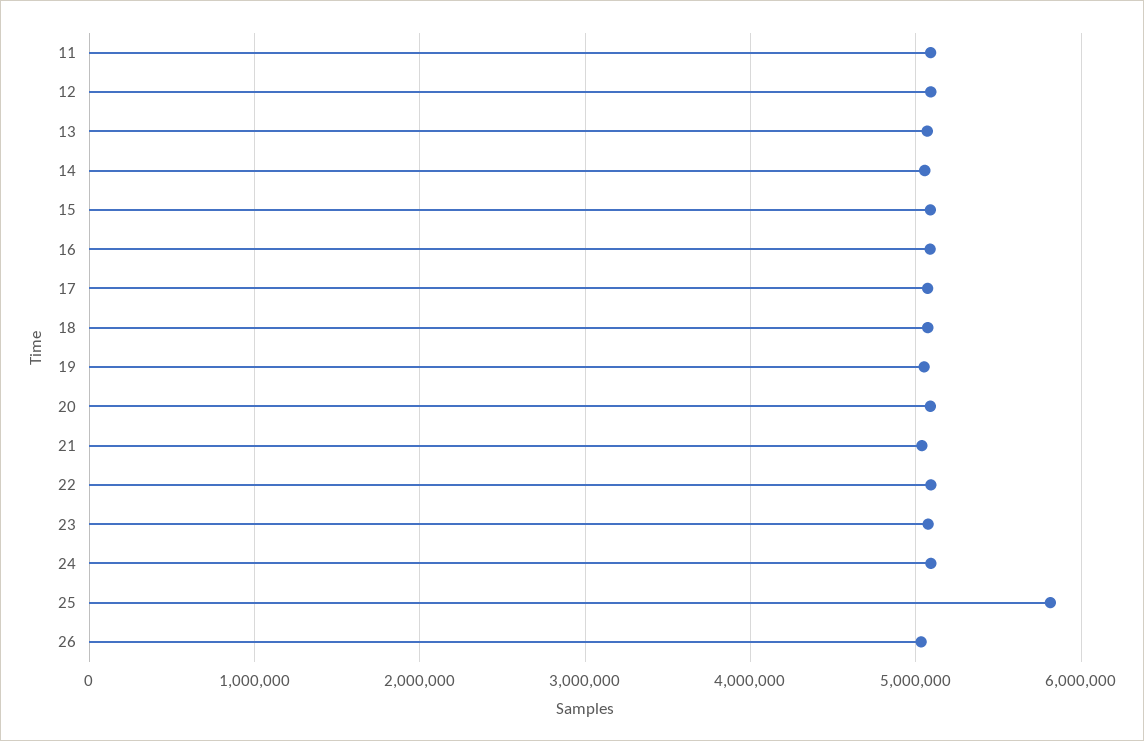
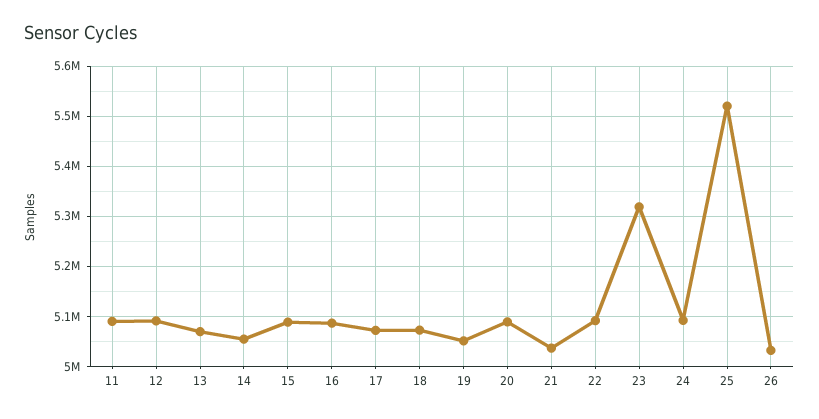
  {
    "11": 5080000,
    "12": 5100000,
    "13": 5060000,
    "14": 5060000,
    "15": 5080000,
    "16": 5080000,
    "17": 5080000,
    "18": 5080000,
    "19": 5060000,
    "20": 5080000,
    "21": 5040000,
    "22": 5100000,
-   "23": 5100000,
+   "23": 5320000,
    "24": 5100000,
-   "25": 5800000,
+   "25": 5520000,
    "26": 5040000
  }

